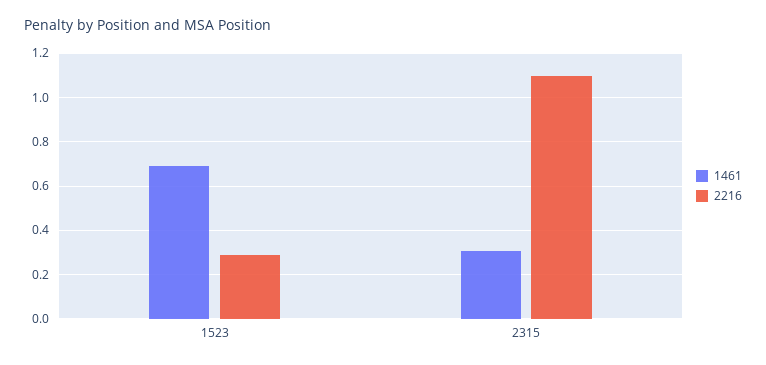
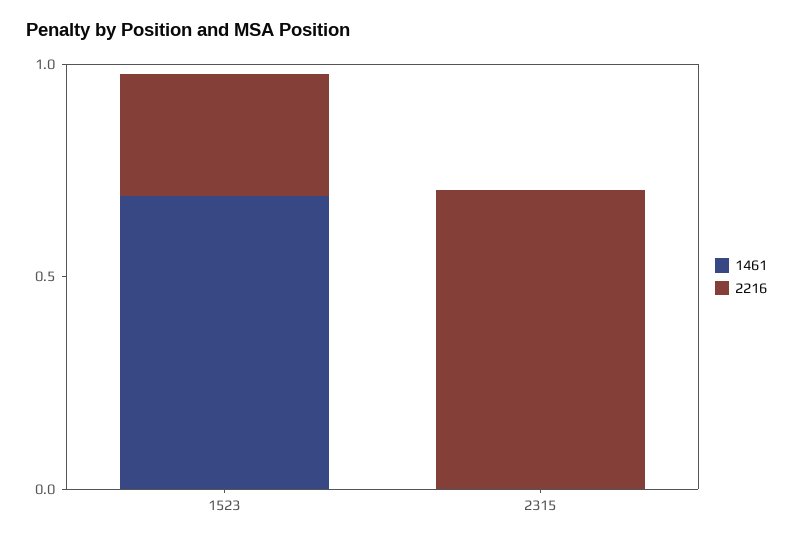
  {
    "1461": {
      "1523": 0.7,
-     "2315": 0.3
+     "2315": 0
    },
    "2216": {
      "1523": 0.3,
-     "2315": 1.1
+     "2315": 0.7
    }
  }

